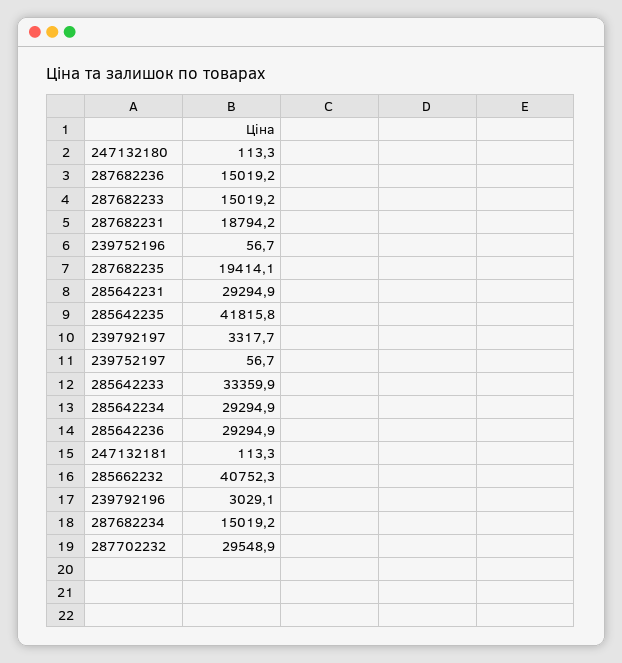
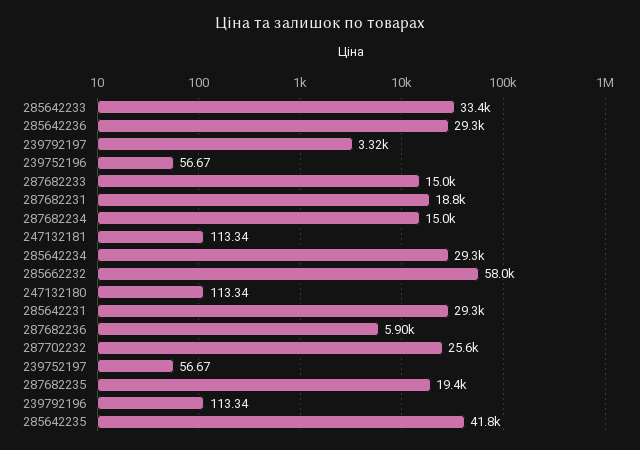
  {
    "247132180": 113.34,
-   "287682236": 15019.2,
+   "287682236": 5900,
    "287682233": 15019.2,
    "287682231": 18794.2,
    "239752196": 56.67,
    "287682235": 19414.1,
    "285642231": 29294.9,
    "285642235": 41815.8,
    "239792197": 3317.7,
    "239752197": 56.67,
    "285642233": 33359.9,
    "285642234": 29294.9,
    "285642236": 29294.9,
    "247132181": 113.34,
-   "285662232": 40752.3,
+   "285662232": 58000,
-   "239792196": 3029.1,
+   "239792196": 113.34,
    "287682234": 15019.2,
-   "287702232": 29548.9
+   "287702232": 25600
  }

